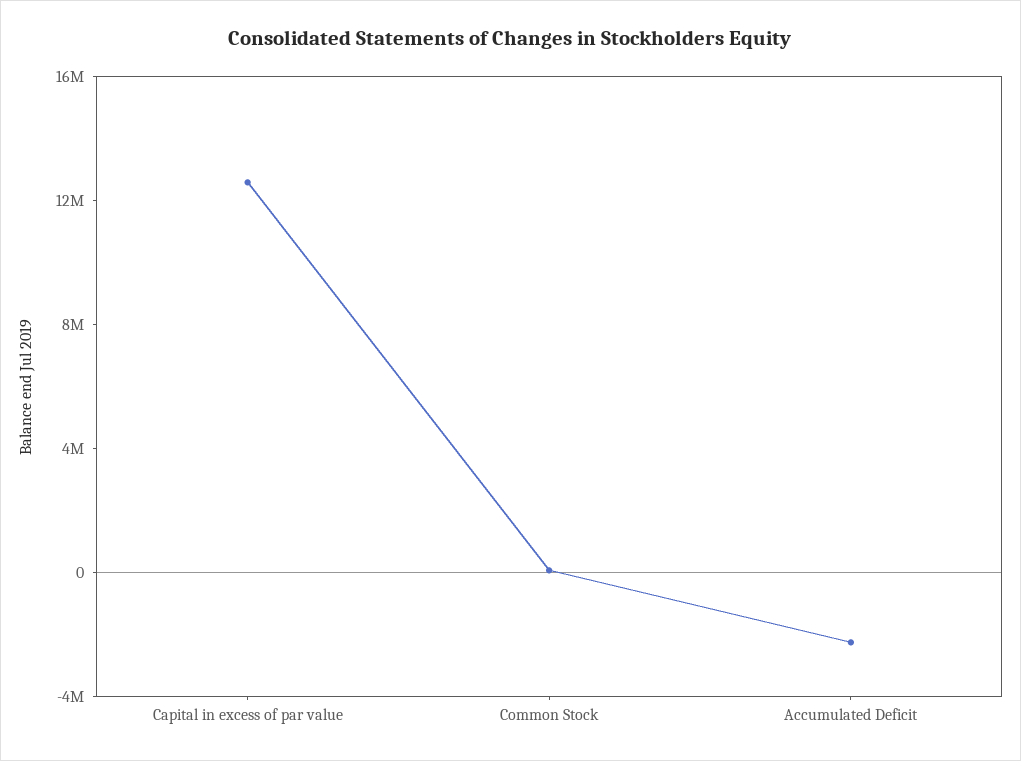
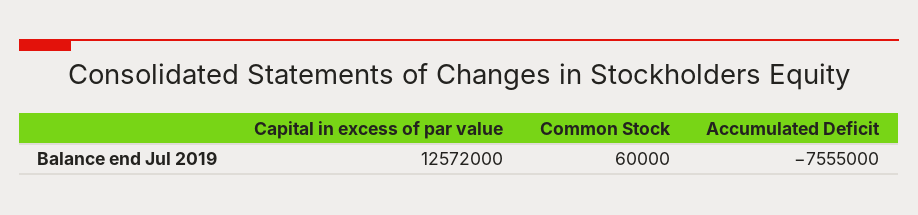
  {
    "Capital in excess of par value": 12572000,
    "Common Stock": 60000,
-   "Accumulated Deficit": -2000000
+   "Accumulated Deficit": -7555000
  }

